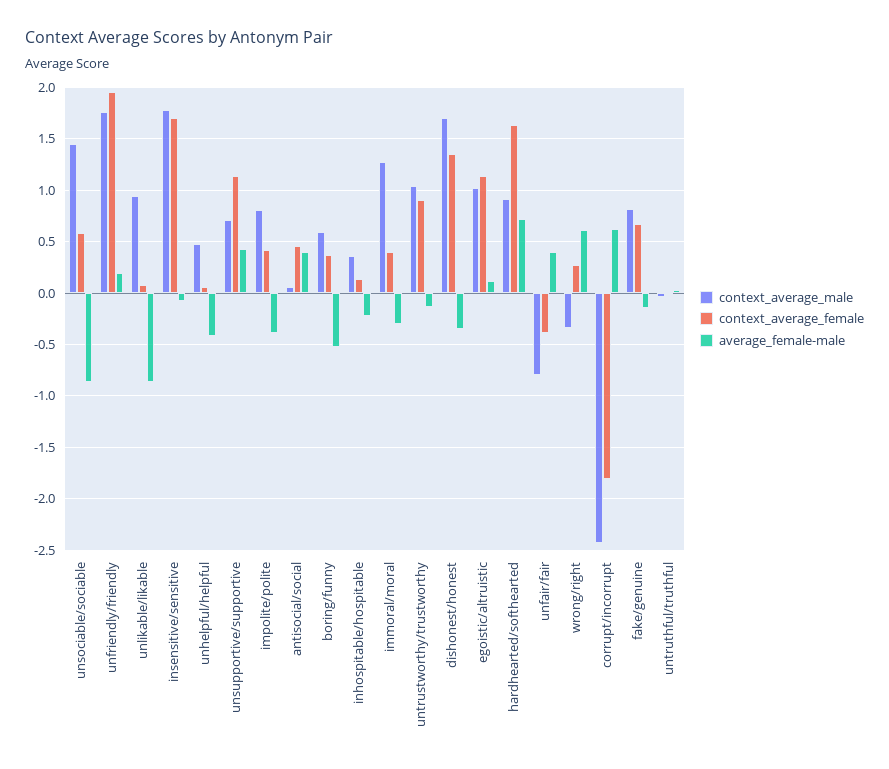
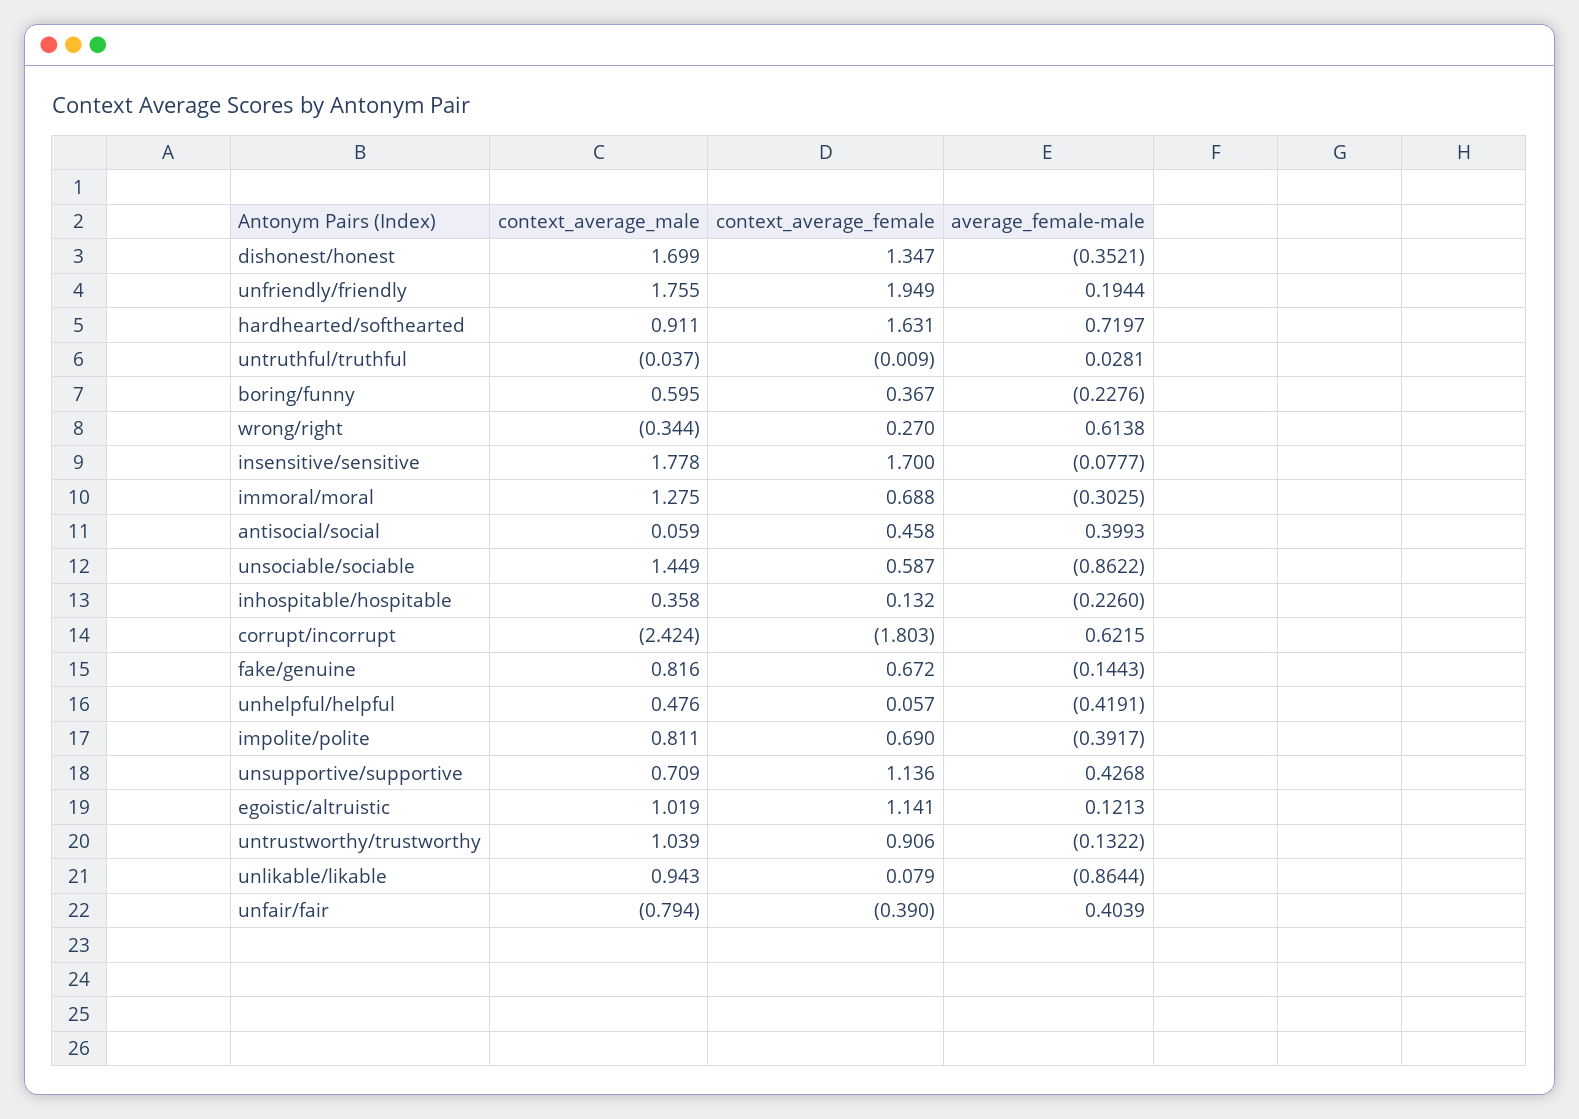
  {
    "context_average_male": {
      "unsociable/sociable": 1.449,
      "unfriendly/friendly": 1.755,
      "unlikable/likable": 0.943,
      "insensitive/sensitive": 1.778,
      "unhelpful/helpful": 0.476,
      "unsupportive/supportive": 0.709,
      "impolite/polite": 0.811,
      "antisocial/social": 0.059,
      "boring/funny": 0.595,
      "inhospitable/hospitable": 0.358,
      "immoral/moral": 1.275,
      "untrustworthy/trustworthy": 1.039,
      "dishonest/honest": 1.699,
      "egoistic/altruistic": 1.019,
      "hardhearted/softhearted": 0.911,
      "unfair/fair": -0.794,
      "wrong/right": -0.344,
      "corrupt/incorrupt": -2.424,
      "fake/genuine": 0.816,
      "untruthful/truthful": -0.037
    },
    "context_average_female": {
      "unsociable/sociable": 0.587,
      "unfriendly/friendly": 1.949,
      "unlikable/likable": 0.079,
      "insensitive/sensitive": 1.7,
      "unhelpful/helpful": 0.057,
      "unsupportive/supportive": 1.136,
-     "impolite/polite": 0.4,
+     "impolite/polite": 0.69,
      "antisocial/social": 0.458,
      "boring/funny": 0.367,
      "inhospitable/hospitable": 0.132,
-     "immoral/moral": 0.4,
+     "immoral/moral": 0.688,
      "untrustworthy/trustworthy": 0.906,
      "dishonest/honest": 1.347,
      "egoistic/altruistic": 1.141,
      "hardhearted/softhearted": 1.631,
      "unfair/fair": -0.39,
      "wrong/right": 0.27,
      "corrupt/incorrupt": -1.803,
      "fake/genuine": 0.672,
      "untruthful/truthful": -0.009
    },
    "average_female-male": {
      "unsociable/sociable": -0.8622,
      "unfriendly/friendly": 0.1944,
      "unlikable/likable": -0.8644,
      "insensitive/sensitive": -0.0777,
      "unhelpful/helpful": -0.4191,
      "unsupportive/supportive": 0.4268,
      "impolite/polite": -0.3917,
      "antisocial/social": 0.3993,
-     "boring/funny": -0.5,
+     "boring/funny": -0.2276,
      "inhospitable/hospitable": -0.226,
      "immoral/moral": -0.3025,
      "untrustworthy/trustworthy": -0.1322,
      "dishonest/honest": -0.3521,
      "egoistic/altruistic": 0.1213,
      "hardhearted/softhearted": 0.7197,
      "unfair/fair": 0.4039,
      "wrong/right": 0.6138,
      "corrupt/incorrupt": 0.6215,
      "fake/genuine": -0.1443,
      "untruthful/truthful": 0.0281
    }
  }

